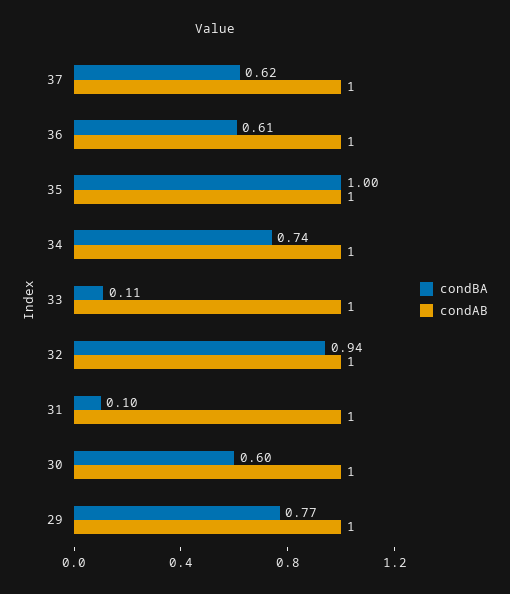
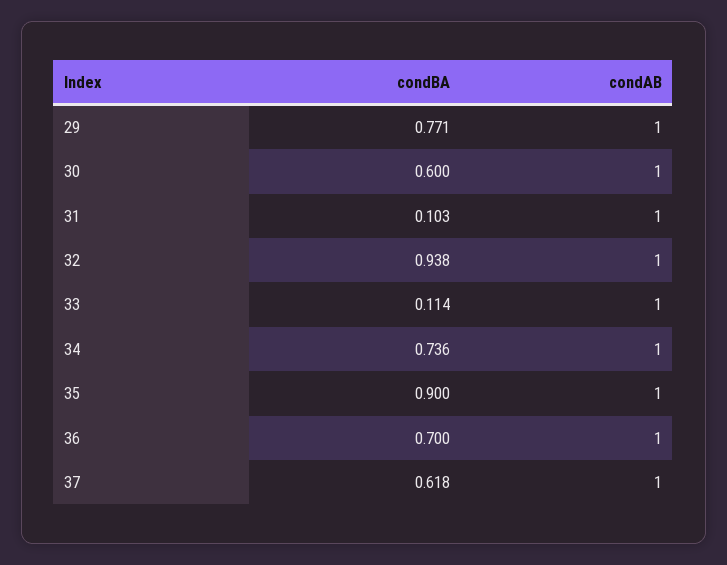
  {
    "condBA": {
      "37": 0.618,
-     "36": 0.61,
+     "36": 0.7,
-     "35": 1,
+     "35": 0.9,
      "34": 0.736,
      "33": 0.114,
      "32": 0.938,
      "31": 0.103,
      "30": 0.6,
      "29": 0.771
    },
    "condAB": {
      "37": 1,
      "36": 1,
      "35": 1,
      "34": 1,
      "33": 1,
      "32": 1,
      "31": 1,
      "30": 1,
      "29": 1
    }
  }

